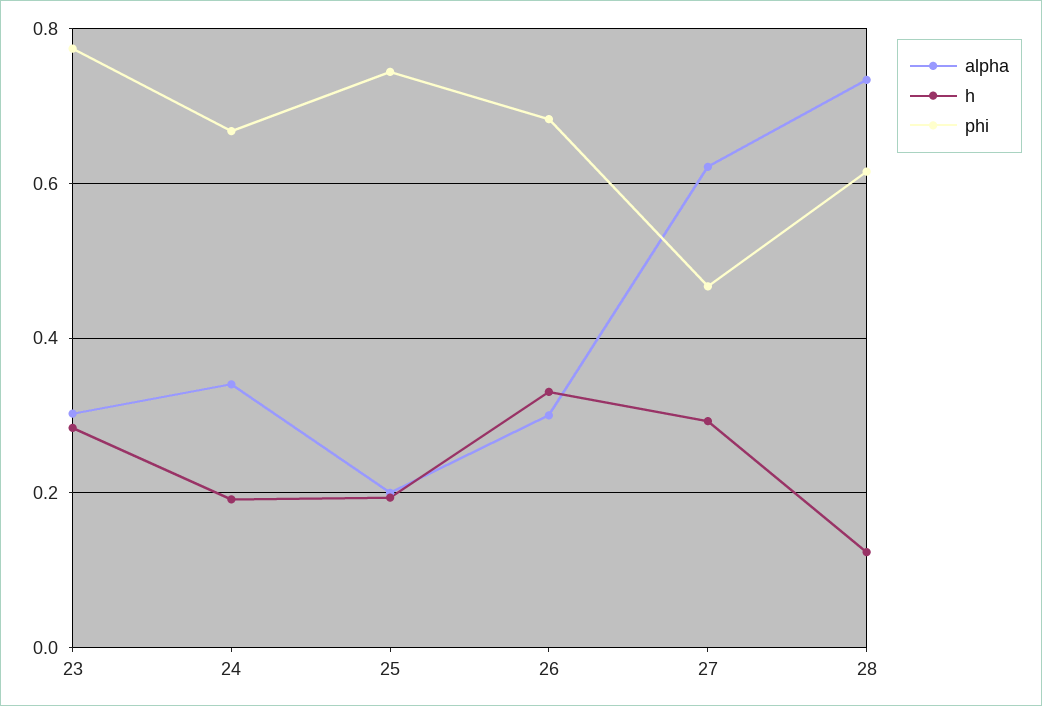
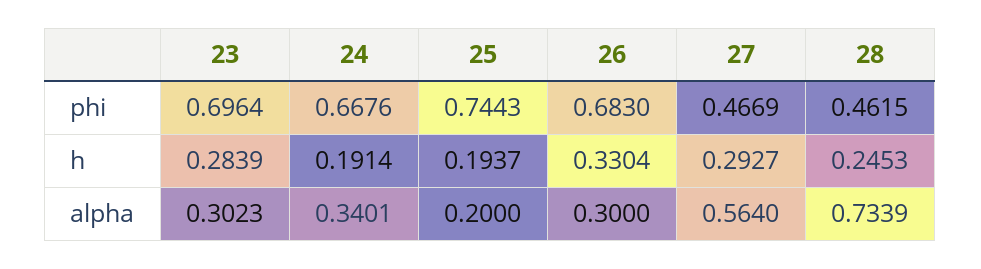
  {
    "alpha": {
      "23": 0.3023,
      "24": 0.3401,
      "25": 0.2,
      "26": 0.3,
-     "27": 0.62,
+     "27": 0.564,
      "28": 0.7339
    },
    "h": {
      "23": 0.2839,
      "24": 0.1914,
      "25": 0.1937,
      "26": 0.3304,
      "27": 0.2927,
-     "28": 0.12
+     "28": 0.2453
    },
    "phi": {
-     "23": 0.78,
+     "23": 0.6964,
      "24": 0.6676,
      "25": 0.7443,
      "26": 0.683,
      "27": 0.4669,
-     "28": 0.62
+     "28": 0.4615
    }
  }

